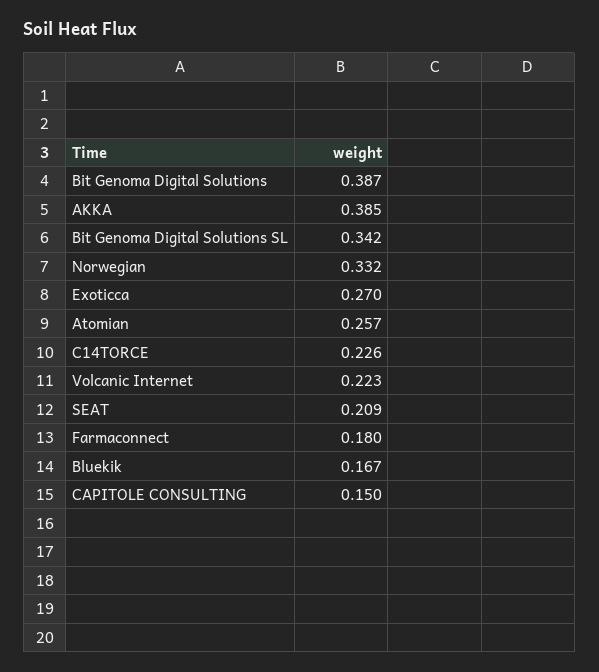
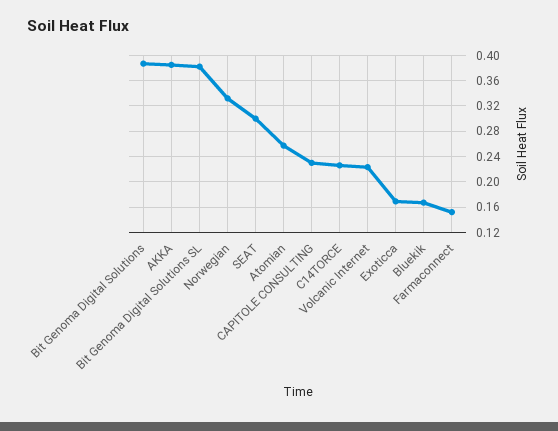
  {
    "Bit Genoma Digital Solutions": 0.387,
    "AKKA": 0.385,
-   "Bit Genoma Digital Solutions SL": 0.342,
+   "Bit Genoma Digital Solutions SL": 0.38,
    "Norwegian": 0.332,
-   "Exoticca": 0.27,
+   "Exoticca": 0.17,
    "Atomian": 0.257,
    "C14TORCE": 0.226,
    "Volcanic Internet": 0.223,
-   "SEAT": 0.209,
+   "SEAT": 0.3,
-   "Farmaconnect": 0.18,
+   "Farmaconnect": 0.15,
    "Bluekik": 0.167,
-   "CAPITOLE CONSULTING": 0.15
+   "CAPITOLE CONSULTING": 0.23
  }

